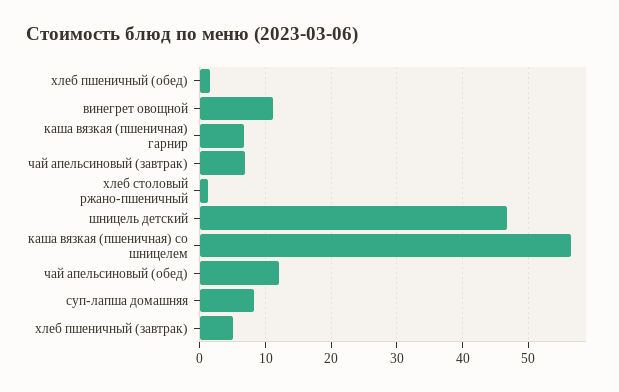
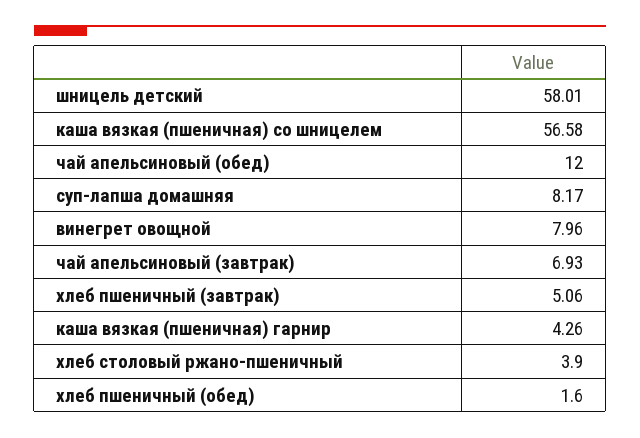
  {
    "хлеб пшеничный (обед)": 1.6,
-   "винегрет овощной": 11,
+   "винегрет овощной": 7.96,
-   "каша вязкая (пшеничная) гарнир": 7,
+   "каша вязкая (пшеничная) гарнир": 4.26,
    "чай апельсиновый (завтрак)": 6.93,
-   "хлеб столовый ржано-пшеничный": 1,
+   "хлеб столовый ржано-пшеничный": 3.9,
-   "шницель детский": 47,
+   "шницель детский": 58.01,
    "каша вязкая (пшеничная) со шницелем": 56.58,
    "чай апельсиновый (обед)": 12,
    "суп-лапша домашняя": 8.17,
    "хлеб пшеничный (завтрак)": 5.06
  }

